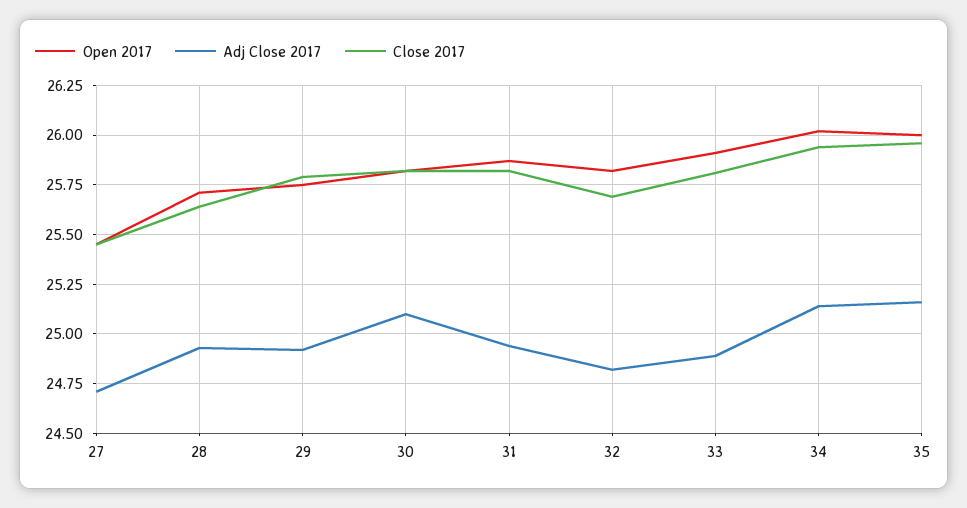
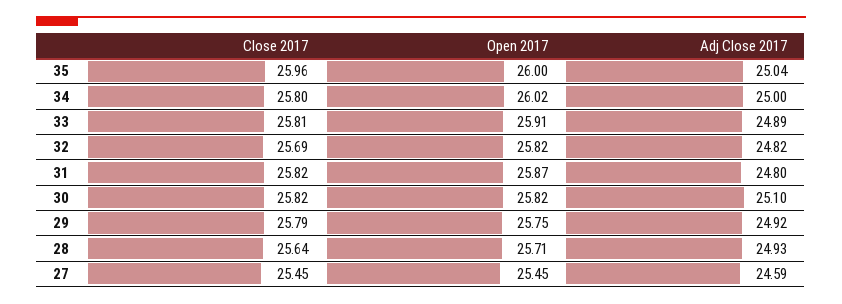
  {
    "Open 2017": {
      "27": 25.45,
      "28": 25.71,
      "29": 25.75,
      "30": 25.82,
      "31": 25.87,
      "32": 25.82,
      "33": 25.91,
      "34": 26.02,
      "35": 26
    },
    "Adj Close 2017": {
-     "27": 24.7,
+     "27": 24.59,
      "28": 24.93,
      "29": 24.92,
      "30": 25.1,
-     "31": 24.95,
+     "31": 24.8,
      "32": 24.82,
      "33": 24.89,
-     "34": 25.15,
+     "34": 25,
-     "35": 25.15
+     "35": 25.04
    },
    "Close 2017": {
      "27": 25.45,
      "28": 25.64,
      "29": 25.79,
      "30": 25.82,
      "31": 25.82,
      "32": 25.69,
      "33": 25.81,
-     "34": 25.95,
+     "34": 25.8,
      "35": 25.96
    }
  }

